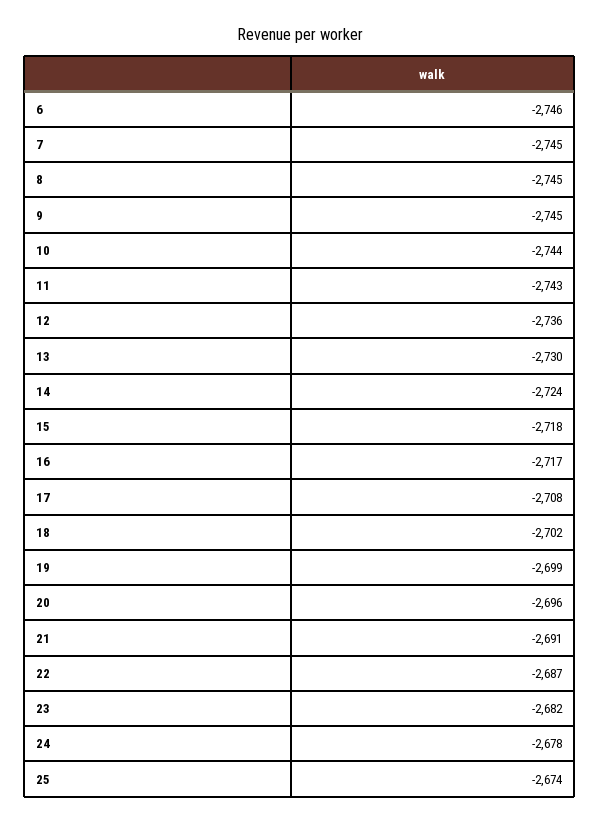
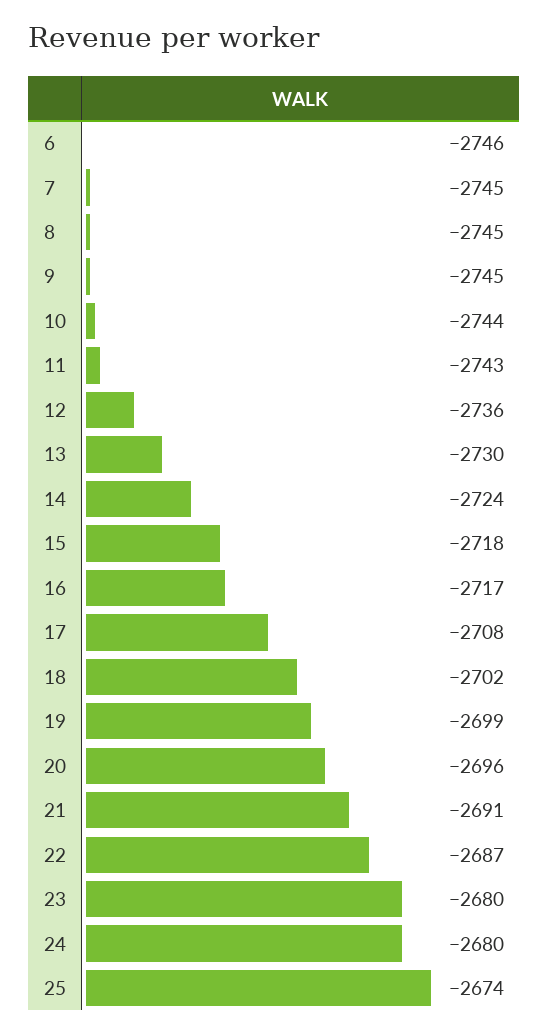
  {
    "6": -2746,
    "7": -2745,
    "8": -2745,
    "9": -2745,
    "10": -2744,
    "11": -2743,
    "12": -2736,
    "13": -2730,
    "14": -2724,
    "15": -2718,
    "16": -2717,
    "17": -2708,
    "18": -2702,
    "19": -2699,
    "20": -2696,
    "21": -2691,
    "22": -2687,
-   "23": -2682,
+   "23": -2680,
-   "24": -2678,
+   "24": -2680,
    "25": -2674
  }

